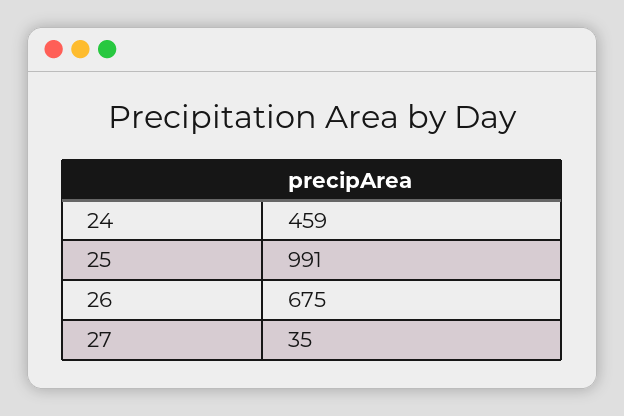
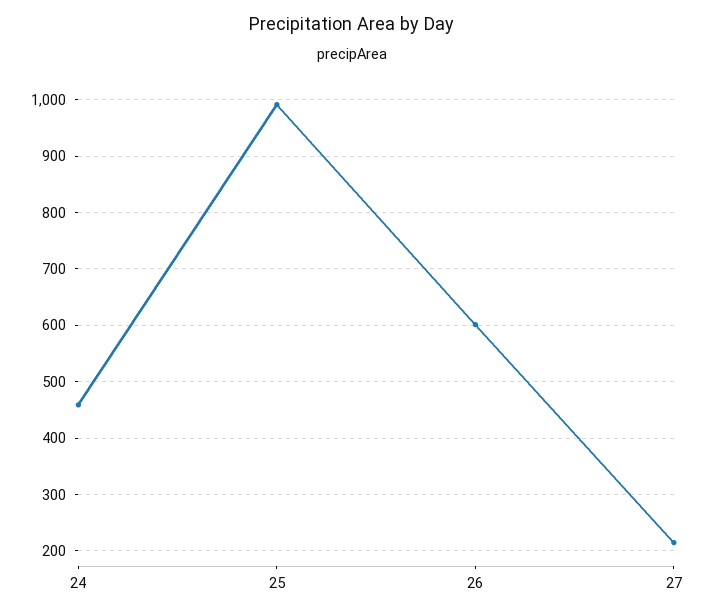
  {
    "24": 459,
    "25": 991,
-   "26": 675,
+   "26": 600,
-   "27": 35
+   "27": 220
  }

